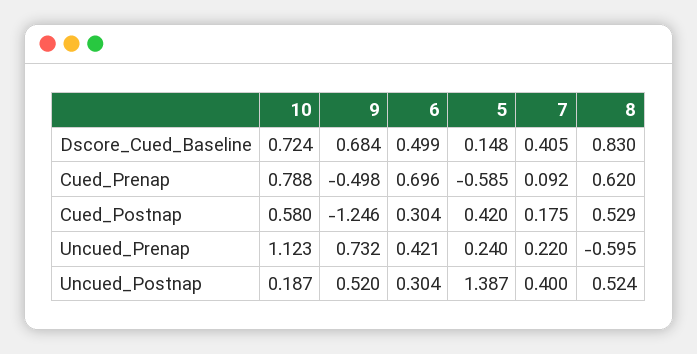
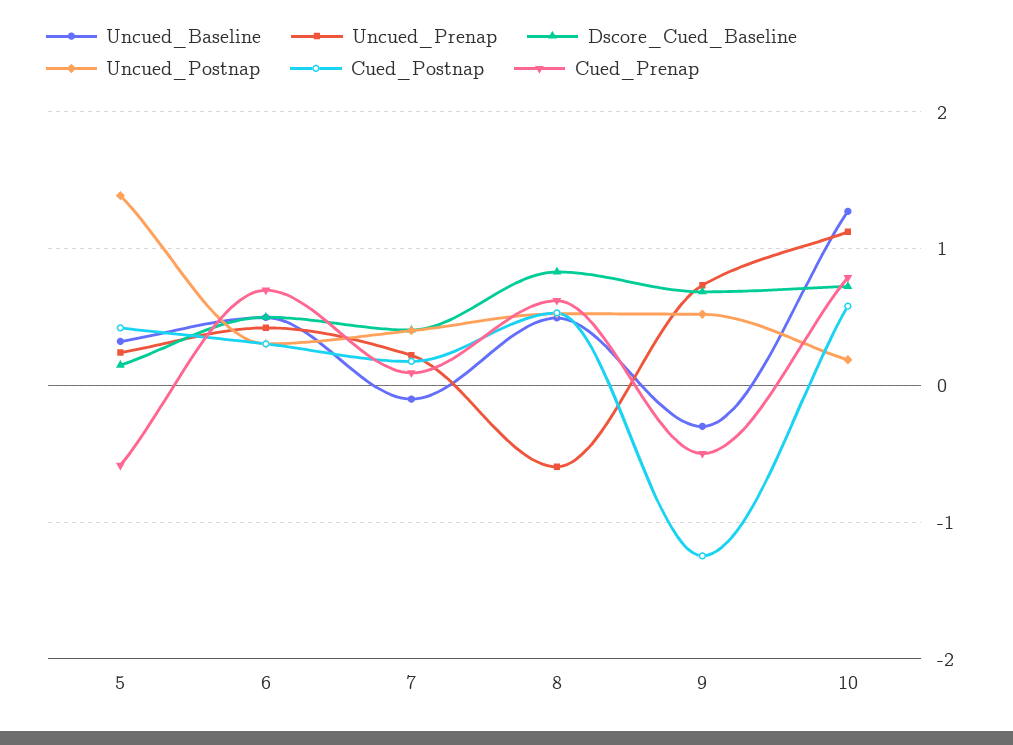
  {
    "Dscore_Cued_Baseline": {
      "10": 0.724,
      "9": 0.684,
      "6": 0.499,
      "5": 0.148,
      "7": 0.405,
      "8": 0.83
    },
    "Cued_Prenap": {
      "10": 0.788,
      "9": -0.498,
      "6": 0.696,
      "5": -0.585,
      "7": 0.092,
      "8": 0.62
    },
    "Cued_Postnap": {
      "10": 0.58,
      "9": -1.246,
      "6": 0.304,
      "5": 0.42,
      "7": 0.175,
      "8": 0.529
    },
    "Uncued_Prenap": {
      "10": 1.123,
      "9": 0.732,
      "6": 0.421,
      "5": 0.24,
      "7": 0.22,
      "8": -0.595
    },
    "Uncued_Postnap": {
      "10": 0.187,
      "9": 0.52,
      "6": 0.304,
      "5": 1.387,
      "7": 0.4,
      "8": 0.524
-   }
+   },
+   "Uncued_Baseline": {
+     "5": 0.3,
+     "6": 0.5,
+     "7": -0.1,
+     "8": 0.5,
+     "9": -0.3,
+     "10": 1.3
+   }
  }

